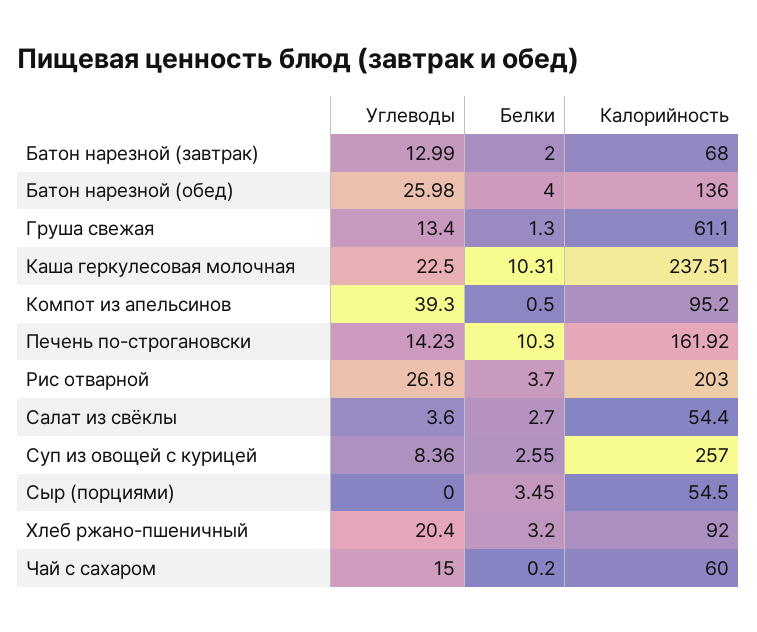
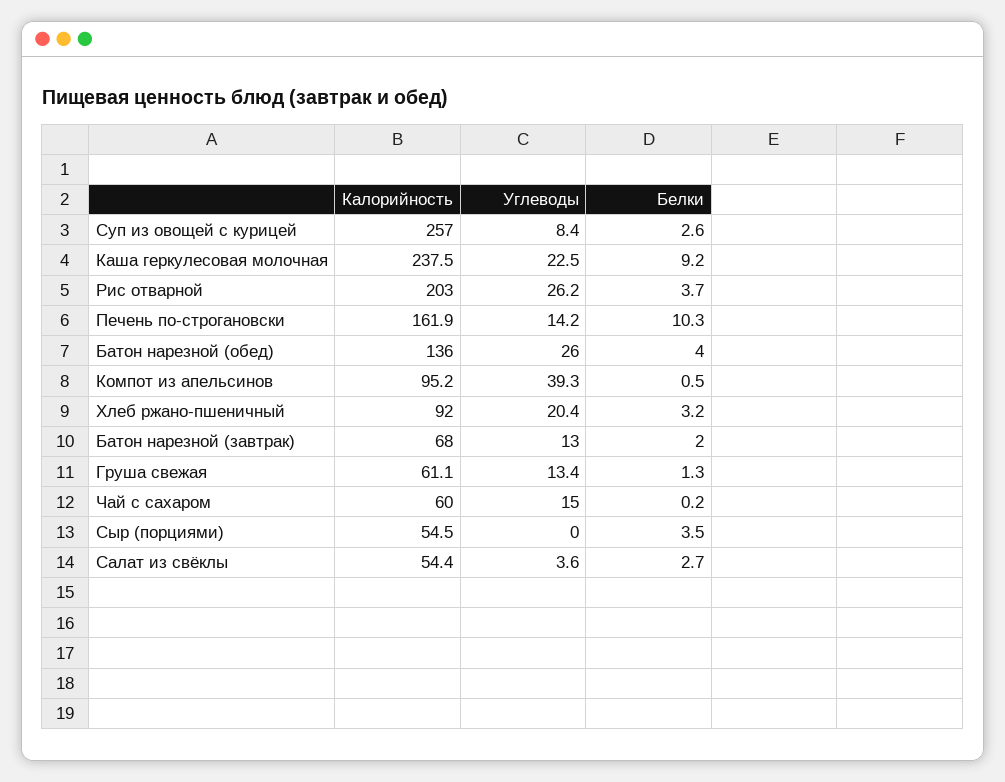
  {
    "Углеводы": {
      "Батон нарезной (завтрак)": 12.99,
      "Батон нарезной (обед)": 25.98,
      "Груша свежая": 13.4,
      "Каша геркулесовая молочная": 22.5,
      "Компот из апельсинов": 39.3,
      "Печень по-строгановски": 14.23,
      "Рис отварной": 26.18,
      "Салат из свёклы": 3.6,
      "Суп из овощей с курицей": 8.36,
      "Сыр (порциями)": 0,
      "Хлеб ржано-пшеничный": 20.4,
      "Чай с сахаром": 15
    },
    "Белки": {
      "Батон нарезной (завтрак)": 2,
      "Батон нарезной (обед)": 4,
      "Груша свежая": 1.3,
-     "Каша геркулесовая молочная": 10.31,
+     "Каша геркулесовая молочная": 9.2,
      "Компот из апельсинов": 0.5,
      "Печень по-строгановски": 10.3,
      "Рис отварной": 3.7,
      "Салат из свёклы": 2.7,
      "Суп из овощей с курицей": 2.55,
      "Сыр (порциями)": 3.45,
      "Хлеб ржано-пшеничный": 3.2,
      "Чай с сахаром": 0.2
    },
    "Калорийность": {
      "Батон нарезной (завтрак)": 68,
      "Батон нарезной (обед)": 136,
      "Груша свежая": 61.1,
      "Каша геркулесовая молочная": 237.51,
      "Компот из апельсинов": 95.2,
      "Печень по-строгановски": 161.92,
      "Рис отварной": 203,
      "Салат из свёклы": 54.4,
      "Суп из овощей с курицей": 257,
      "Сыр (порциями)": 54.5,
      "Хлеб ржано-пшеничный": 92,
      "Чай с сахаром": 60
    }
  }

